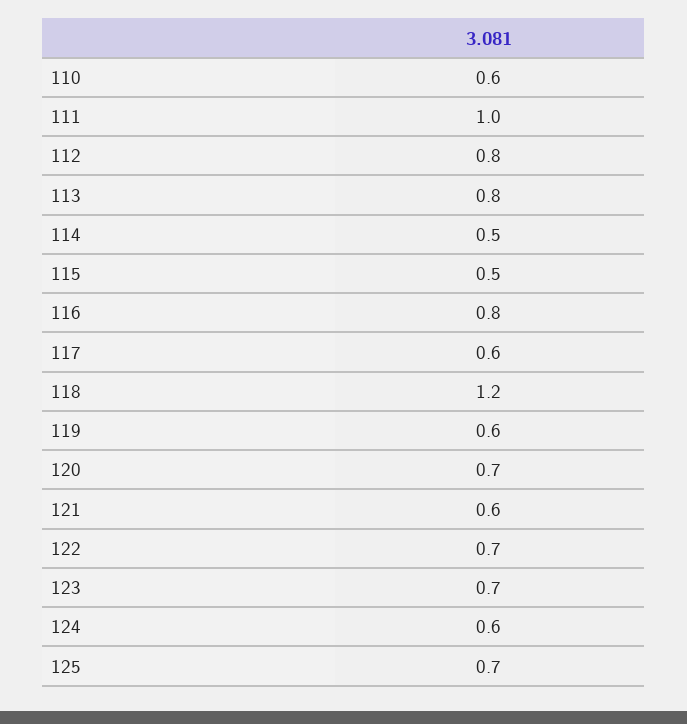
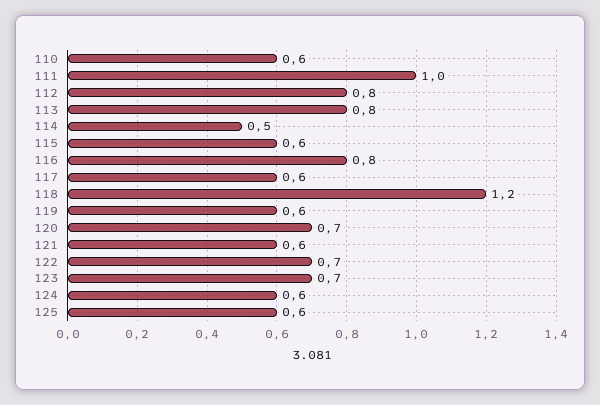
  {
    "110": 0.6,
    "111": 1,
    "112": 0.8,
    "113": 0.8,
    "114": 0.5,
-   "115": 0.5,
+   "115": 0.6,
    "116": 0.8,
    "117": 0.6,
    "118": 1.2,
    "119": 0.6,
    "120": 0.7,
    "121": 0.6,
    "122": 0.7,
    "123": 0.7,
    "124": 0.6,
-   "125": 0.7
+   "125": 0.6
  }

